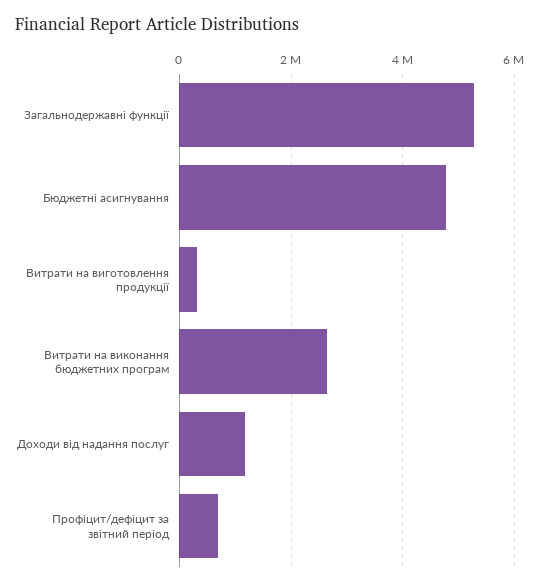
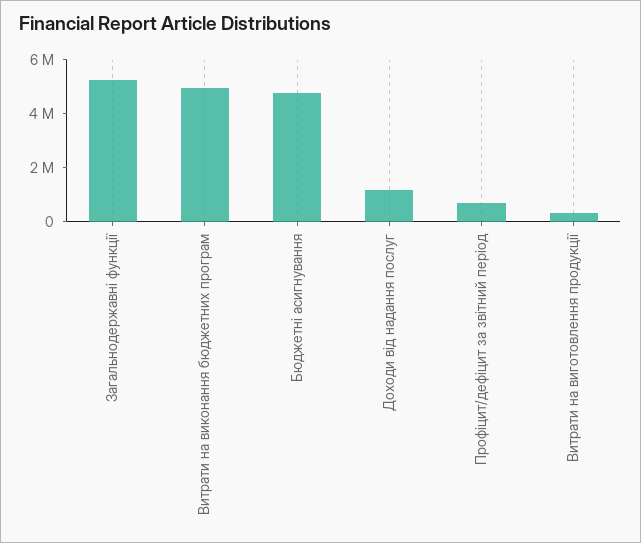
  {
    "Загальнодержавні функції": 5200000,
    "Бюджетні асигнування": 4800000,
    "Витрати на виготовлення продукції": 400000,
-   "Витрати на виконання бюджетних програм": 2600000,
+   "Витрати на виконання бюджетних програм": 5000000,
    "Доходи від надання послуг": 1200000,
    "Профіцит/дефіцит за звітний період": 600000
  }

